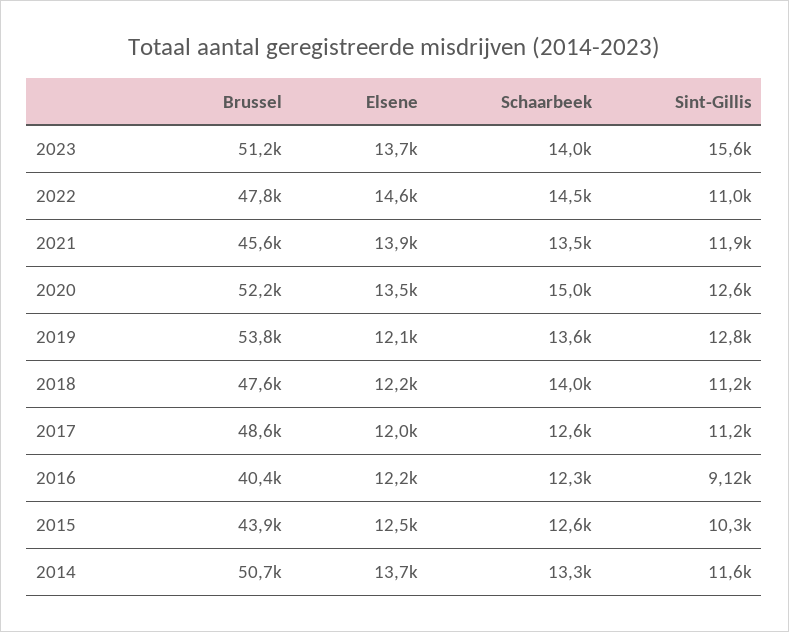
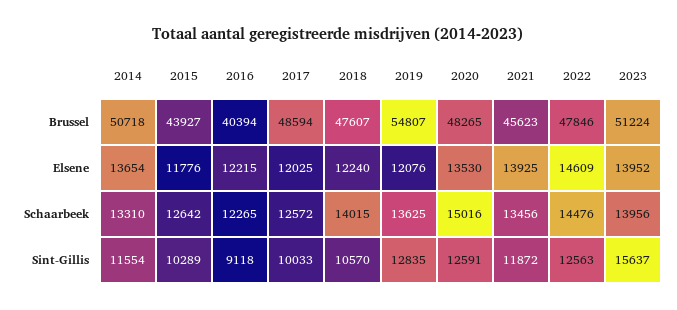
  {
    "Brussel": {
      "2023": 51224,
      "2022": 47846,
      "2021": 45623,
-     "2020": 52200,
+     "2020": 48265,
-     "2019": 53800,
+     "2019": 54807,
      "2018": 47607,
      "2017": 48594,
      "2016": 40394,
      "2015": 43927,
      "2014": 50718
    },
    "Elsene": {
-     "2023": 13700,
+     "2023": 13952,
      "2022": 14609,
      "2021": 13925,
      "2020": 13530,
      "2019": 12076,
      "2018": 12240,
      "2017": 12025,
      "2016": 12215,
-     "2015": 12500,
+     "2015": 11776,
      "2014": 13654
    },
    "Schaarbeek": {
      "2023": 13956,
      "2022": 14476,
      "2021": 13456,
      "2020": 15016,
      "2019": 13625,
      "2018": 14015,
      "2017": 12572,
      "2016": 12265,
      "2015": 12642,
      "2014": 13310
    },
    "Sint-Gillis": {
      "2023": 15637,
-     "2022": 11000,
+     "2022": 12563,
      "2021": 11872,
      "2020": 12591,
      "2019": 12835,
-     "2018": 11200,
+     "2018": 10570,
-     "2017": 11200,
+     "2017": 10033,
      "2016": 9118,
      "2015": 10289,
      "2014": 11554
    }
  }

